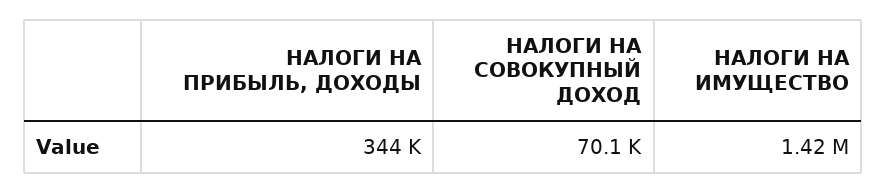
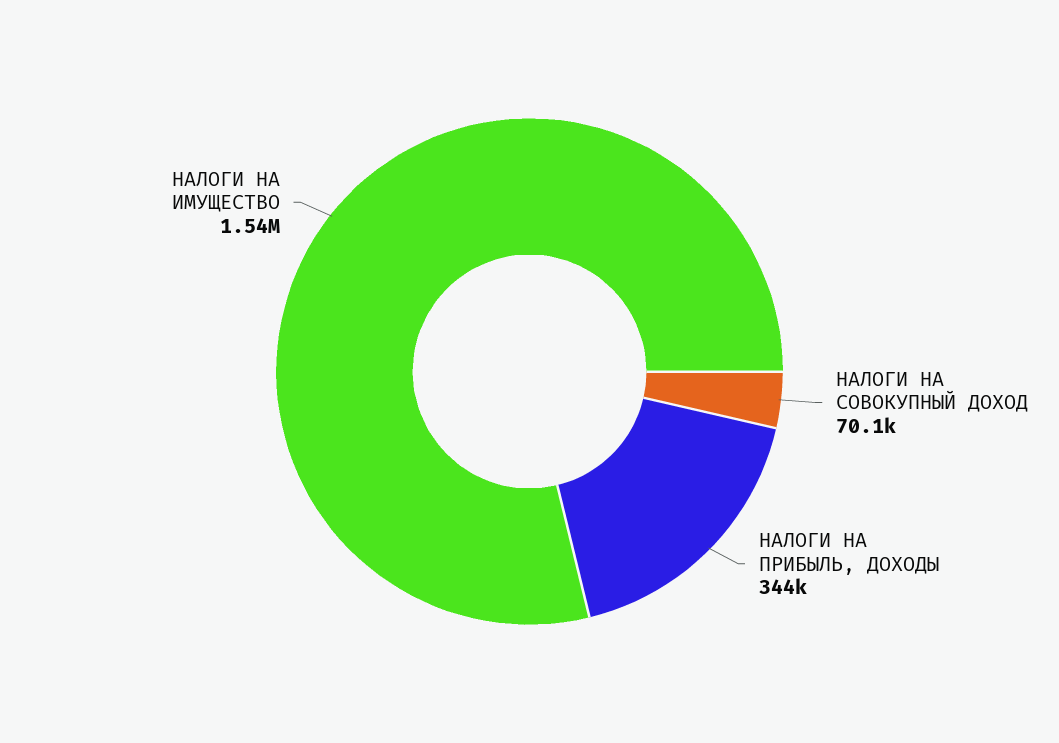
  {
    "НАЛОГИ НА ПРИБЫЛЬ, ДОХОДЫ": 344000,
    "НАЛОГИ НА СОВОКУПНЫЙ ДОХОД": 70100,
-   "НАЛОГИ НА ИМУЩЕСТВО": 1420000
+   "НАЛОГИ НА ИМУЩЕСТВО": 1540000
  }

